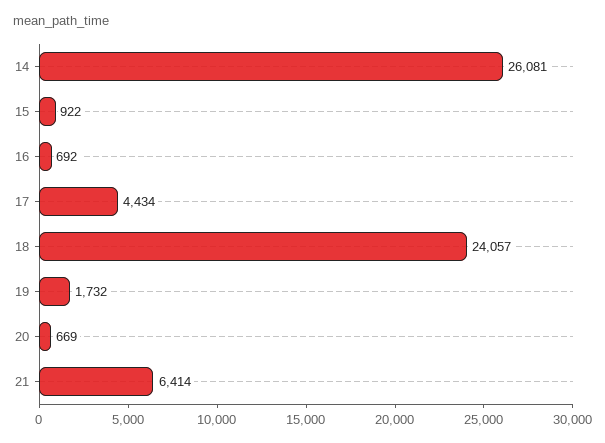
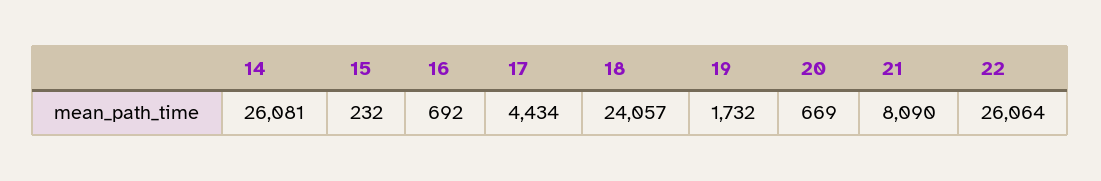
  {
    "14": 26081,
-   "15": 922,
+   "15": 232,
    "16": 692,
    "17": 4434,
    "18": 24057,
    "19": 1732,
    "20": 669,
-   "21": 6414
+   "21": 8090,
+   "22": 26064
  }

